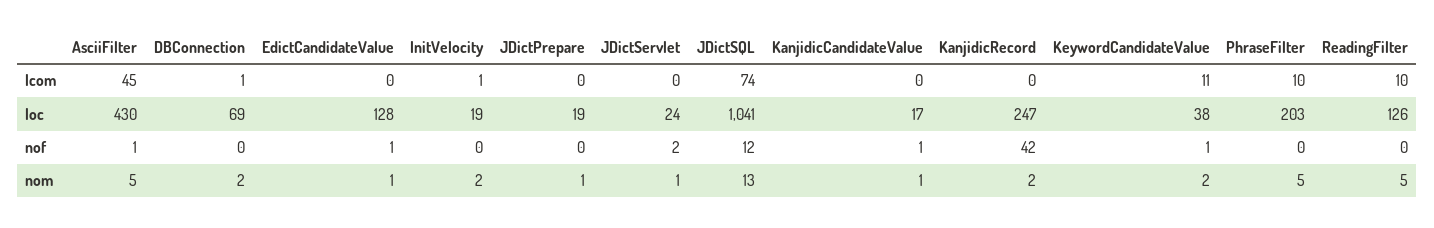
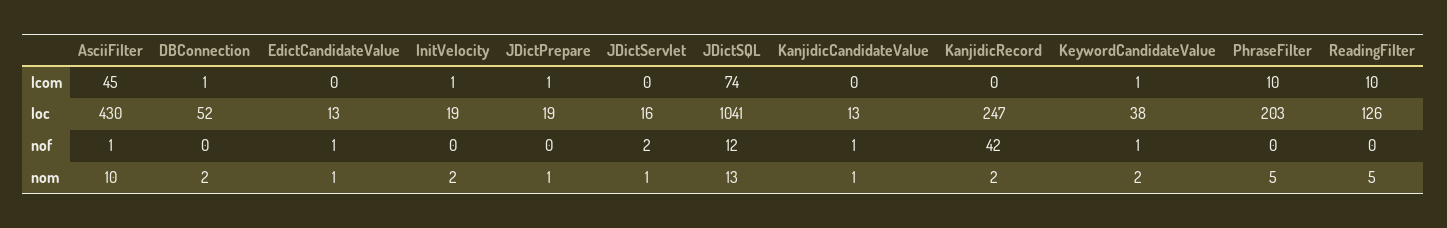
  {
    "AsciiFilter": {
      "lcom": 45,
      "loc": 430,
      "nof": 1,
-     "nom": 5
+     "nom": 10
    },
    "DBConnection": {
      "lcom": 1,
-     "loc": 69,
+     "loc": 52,
      "nof": 0,
      "nom": 2
    },
    "EdictCandidateValue": {
      "lcom": 0,
-     "loc": 128,
+     "loc": 13,
      "nof": 1,
      "nom": 1
    },
    "InitVelocity": {
      "lcom": 1,
      "loc": 19,
      "nof": 0,
      "nom": 2
    },
    "JDictPrepare": {
-     "lcom": 0,
+     "lcom": 1,
      "loc": 19,
      "nof": 0,
      "nom": 1
    },
    "JDictServlet": {
      "lcom": 0,
-     "loc": 24,
+     "loc": 16,
      "nof": 2,
      "nom": 1
    },
    "JDictSQL": {
      "lcom": 74,
      "loc": 1041,
      "nof": 12,
      "nom": 13
    },
    "KanjidicCandidateValue": {
      "lcom": 0,
-     "loc": 17,
+     "loc": 13,
      "nof": 1,
      "nom": 1
    },
    "KanjidicRecord": {
      "lcom": 0,
      "loc": 247,
      "nof": 42,
      "nom": 2
    },
    "KeywordCandidateValue": {
-     "lcom": 11,
+     "lcom": 1,
      "loc": 38,
      "nof": 1,
      "nom": 2
    },
    "PhraseFilter": {
      "lcom": 10,
      "loc": 203,
      "nof": 0,
      "nom": 5
    },
    "ReadingFilter": {
      "lcom": 10,
      "loc": 126,
      "nof": 0,
      "nom": 5
    }
  }

